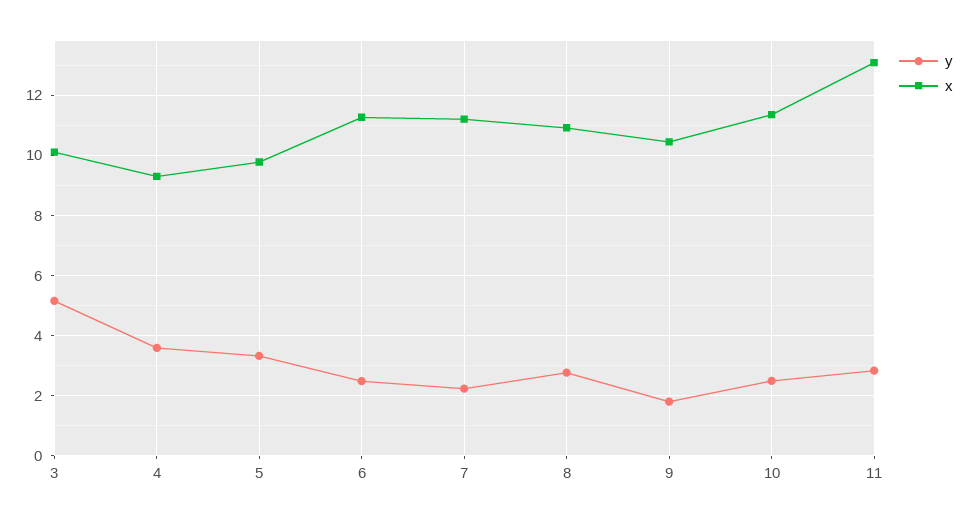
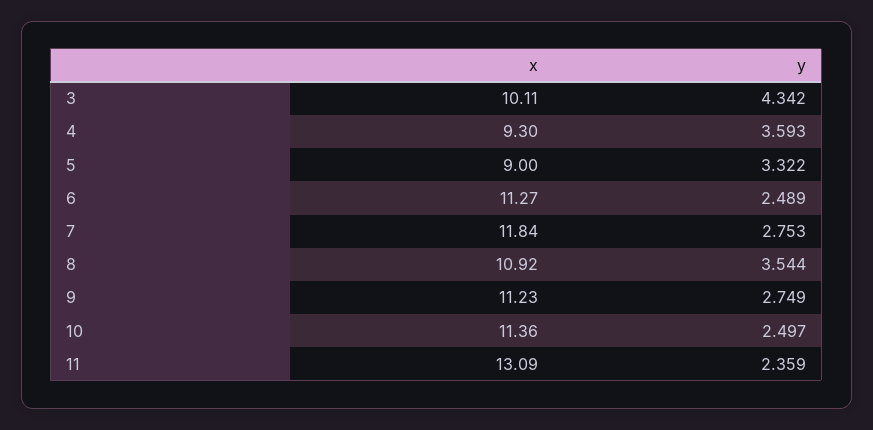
  {
    "y": {
-     "3": 5.2,
+     "3": 4.342,
      "4": 3.593,
      "5": 3.322,
      "6": 2.489,
-     "7": 2.2,
+     "7": 2.753,
-     "8": 2.8,
+     "8": 3.544,
-     "9": 1.8,
+     "9": 2.749,
      "10": 2.497,
-     "11": 2.8
+     "11": 2.359
    },
    "x": {
      "3": 10.11,
      "4": 9.3,
-     "5": 9.8,
+     "5": 9,
      "6": 11.27,
-     "7": 11.2,
+     "7": 11.84,
      "8": 10.92,
-     "9": 10.4,
+     "9": 11.23,
      "10": 11.36,
      "11": 13.09
    }
  }

